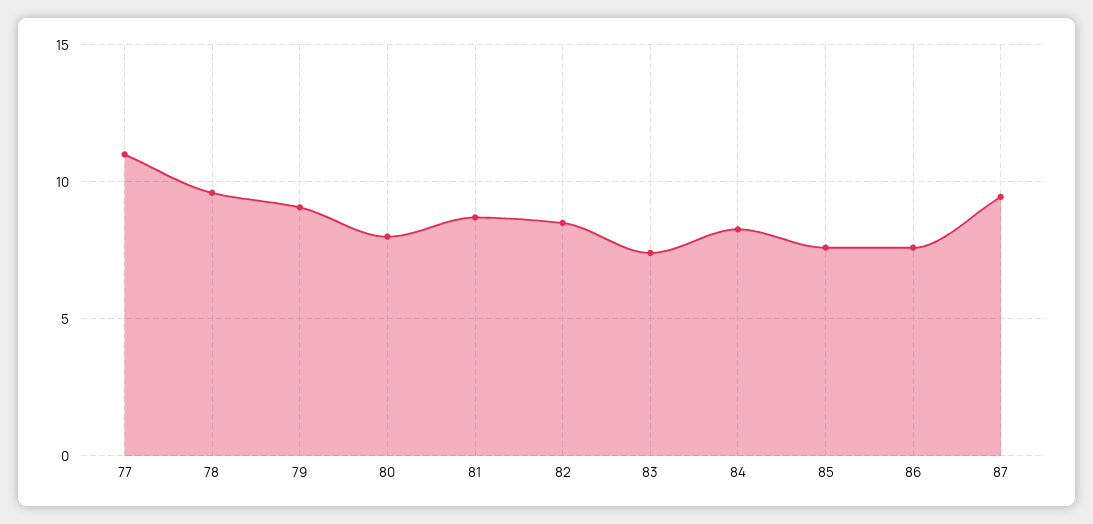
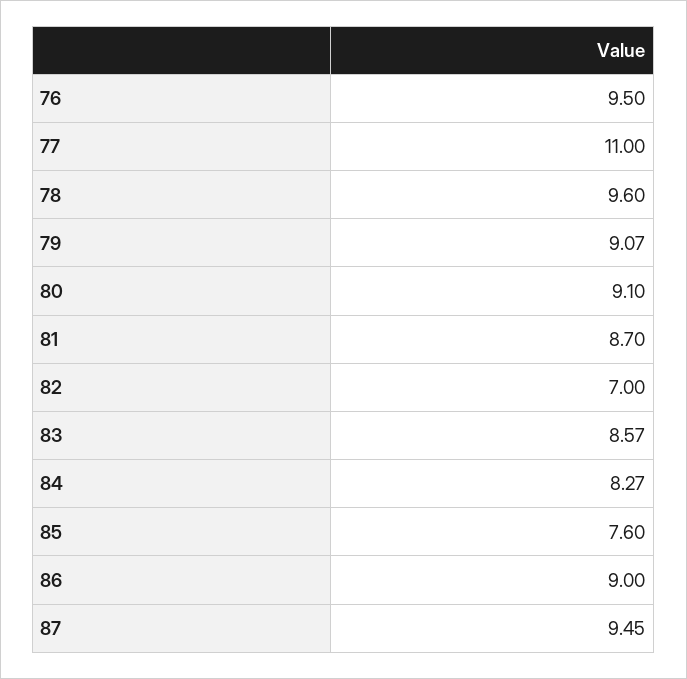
  {
    "77": 11,
    "78": 9.6,
    "79": 9.07,
-   "80": 8,
+   "80": 9.1,
    "81": 8.7,
-   "82": 8.5,
+   "82": 7,
-   "83": 7.5,
+   "83": 8.57,
    "84": 8.27,
    "85": 7.6,
-   "86": 7.5,
+   "86": 9,
-   "87": 9.45
+   "87": 9.45,
+   "76": 9.5
  }

